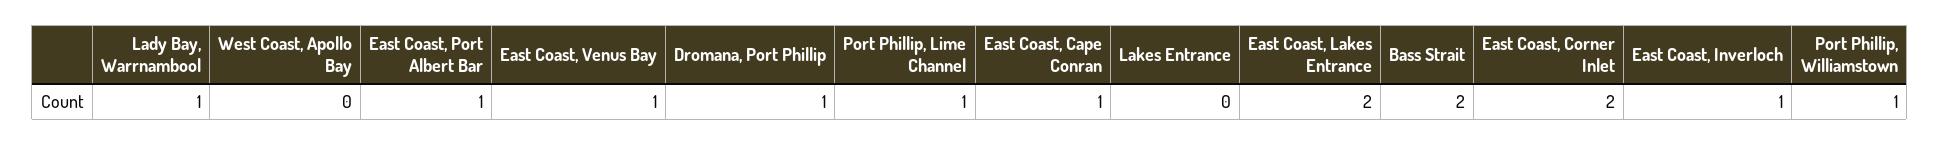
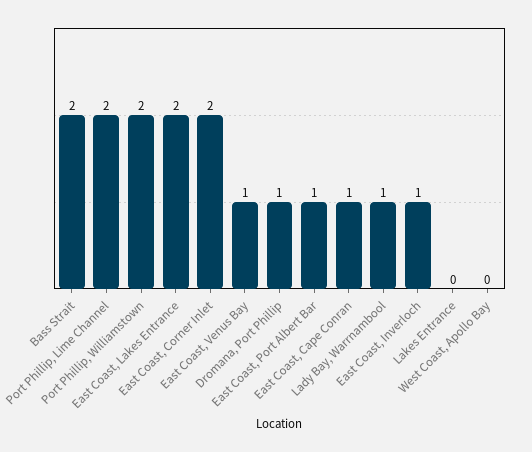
  {
    "Lady Bay, Warrnambool": 1,
    "West Coast, Apollo Bay": 0,
    "East Coast, Port Albert Bar": 1,
    "East Coast, Venus Bay": 1,
    "Dromana, Port Phillip": 1,
-   "Port Phillip, Lime Channel": 1,
+   "Port Phillip, Lime Channel": 2,
    "East Coast, Cape Conran": 1,
    "Lakes Entrance": 0,
    "East Coast, Lakes Entrance": 2,
    "Bass Strait": 2,
    "East Coast, Corner Inlet": 2,
    "East Coast, Inverloch": 1,
-   "Port Phillip, Williamstown": 1
+   "Port Phillip, Williamstown": 2
  }

